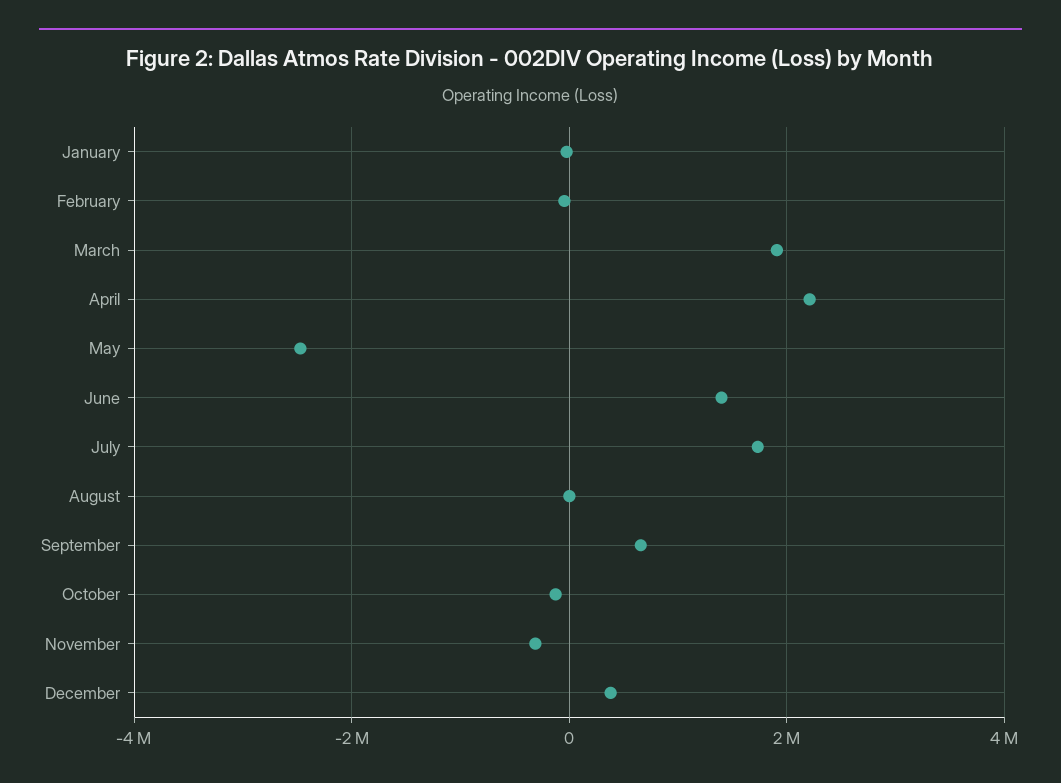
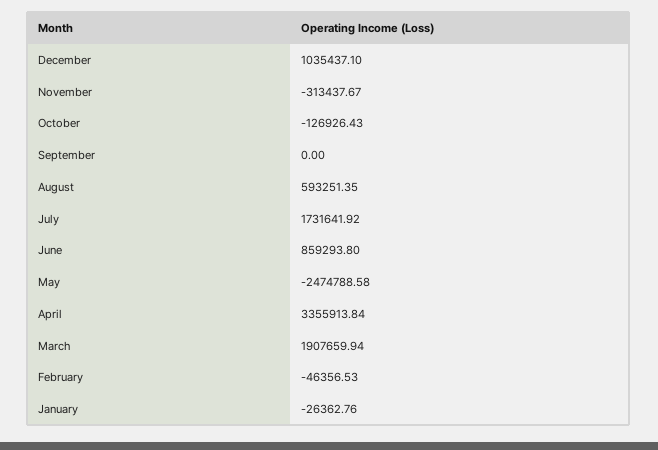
  {
    "January": -26362.76,
    "February": -46356.53,
    "March": 1907659.94,
-   "April": 2200000,
+   "April": 3355913.84,
    "May": -2474788.58,
-   "June": 1400000,
+   "June": 859293.8,
    "July": 1731641.92,
-   "August": 0,
+   "August": 593251.35,
-   "September": 600000,
+   "September": 0,
    "October": -126926.43,
    "November": -313437.67,
-   "December": 400000
+   "December": 1035437.1
  }

